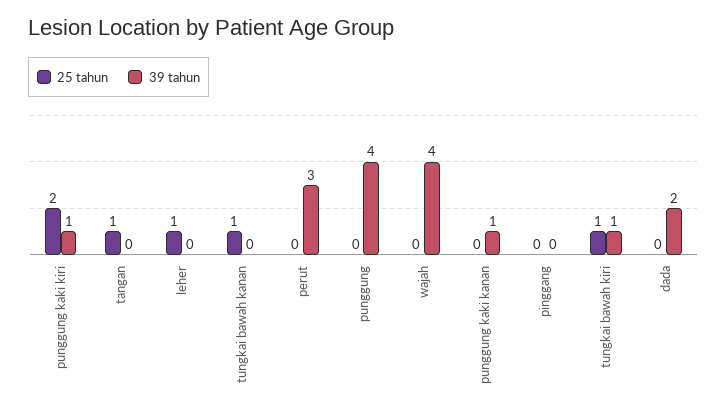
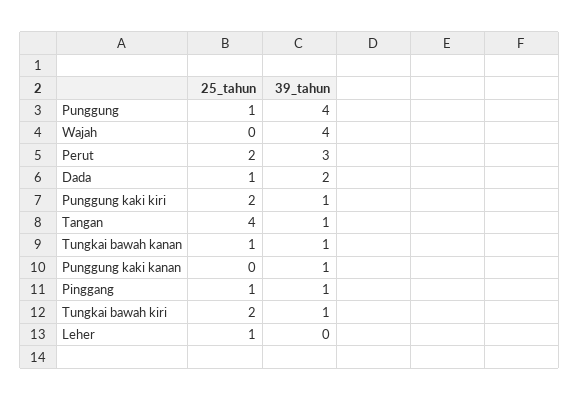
  {
    "25 tahun": {
      "punggung kaki kiri": 2,
-     "tangan": 1,
+     "tangan": 4,
      "leher": 1,
      "tungkai bawah kanan": 1,
-     "perut": 0,
+     "perut": 2,
-     "punggung": 0,
+     "punggung": 1,
      "wajah": 0,
      "punggung kaki kanan": 0,
-     "pinggang": 0,
+     "pinggang": 1,
-     "tungkai bawah kiri": 1,
+     "tungkai bawah kiri": 2,
-     "dada": 0
+     "dada": 1
    },
    "39 tahun": {
      "punggung kaki kiri": 1,
-     "tangan": 0,
+     "tangan": 1,
      "leher": 0,
-     "tungkai bawah kanan": 0,
+     "tungkai bawah kanan": 1,
      "perut": 3,
      "punggung": 4,
      "wajah": 4,
      "punggung kaki kanan": 1,
-     "pinggang": 0,
+     "pinggang": 1,
      "tungkai bawah kiri": 1,
      "dada": 2
    }
  }

